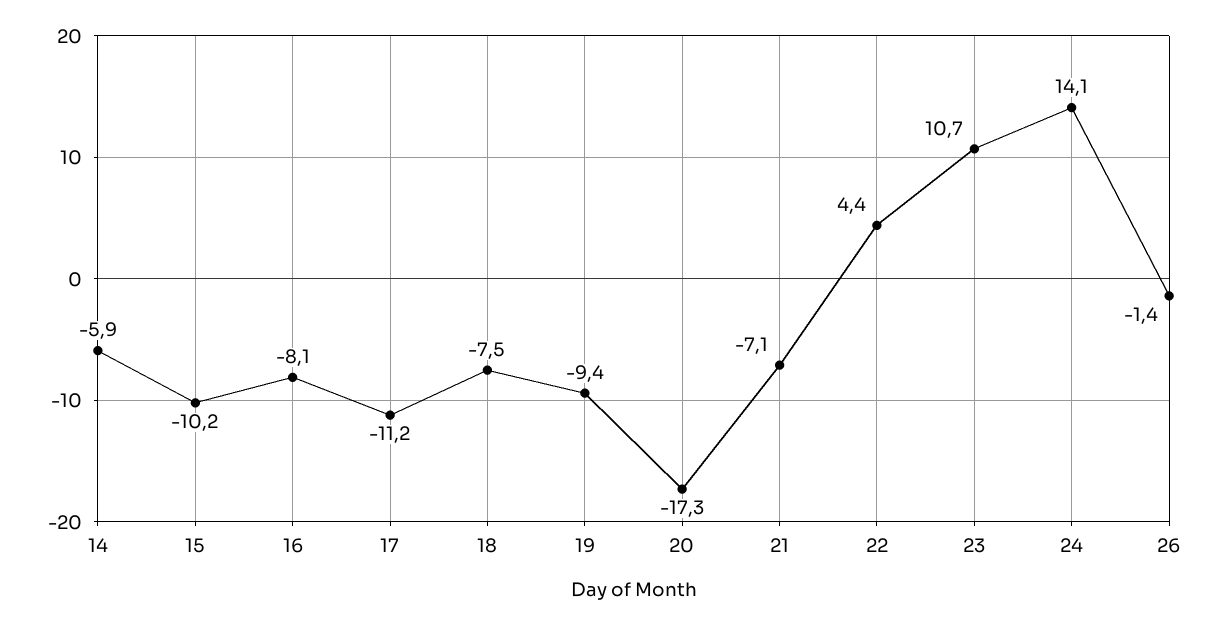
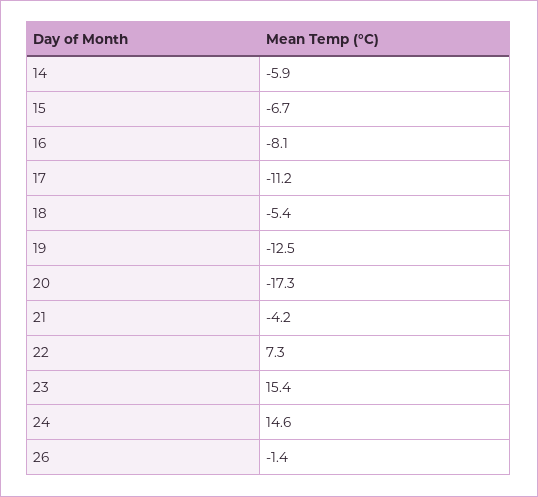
  {
    "14": -5.9,
-   "15": -10.2,
+   "15": -6.7,
    "16": -8.1,
    "17": -11.2,
-   "18": -7.5,
+   "18": -5.4,
-   "19": -9.4,
+   "19": -12.5,
    "20": -17.3,
-   "21": -7.1,
+   "21": -4.2,
-   "22": 4.4,
+   "22": 7.3,
-   "23": 10.7,
+   "23": 15.4,
-   "24": 14.1,
+   "24": 14.6,
    "26": -1.4
  }

